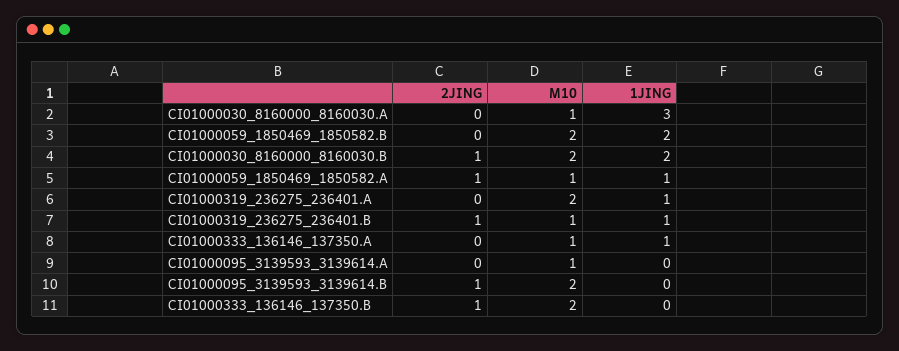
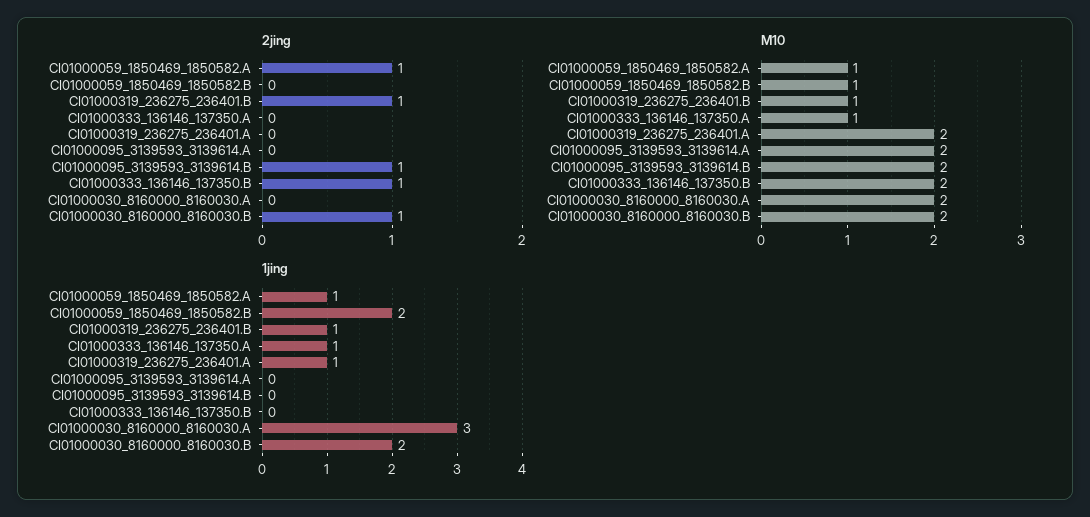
  {
    "2JING": {
      "CI01000030_8160000_8160030.A": 0,
      "CI01000059_1850469_1850582.B": 0,
      "CI01000030_8160000_8160030.B": 1,
      "CI01000059_1850469_1850582.A": 1,
      "CI01000319_236275_236401.A": 0,
      "CI01000319_236275_236401.B": 1,
      "CI01000333_136146_137350.A": 0,
      "CI01000095_3139593_3139614.A": 0,
      "CI01000095_3139593_3139614.B": 1,
      "CI01000333_136146_137350.B": 1
    },
    "M10": {
-     "CI01000030_8160000_8160030.A": 1,
+     "CI01000030_8160000_8160030.A": 2,
-     "CI01000059_1850469_1850582.B": 2,
+     "CI01000059_1850469_1850582.B": 1,
      "CI01000030_8160000_8160030.B": 2,
      "CI01000059_1850469_1850582.A": 1,
      "CI01000319_236275_236401.A": 2,
      "CI01000319_236275_236401.B": 1,
      "CI01000333_136146_137350.A": 1,
-     "CI01000095_3139593_3139614.A": 1,
+     "CI01000095_3139593_3139614.A": 2,
      "CI01000095_3139593_3139614.B": 2,
      "CI01000333_136146_137350.B": 2
    },
    "1JING": {
      "CI01000030_8160000_8160030.A": 3,
      "CI01000059_1850469_1850582.B": 2,
      "CI01000030_8160000_8160030.B": 2,
      "CI01000059_1850469_1850582.A": 1,
      "CI01000319_236275_236401.A": 1,
      "CI01000319_236275_236401.B": 1,
      "CI01000333_136146_137350.A": 1,
      "CI01000095_3139593_3139614.A": 0,
      "CI01000095_3139593_3139614.B": 0,
      "CI01000333_136146_137350.B": 0
    }
  }

